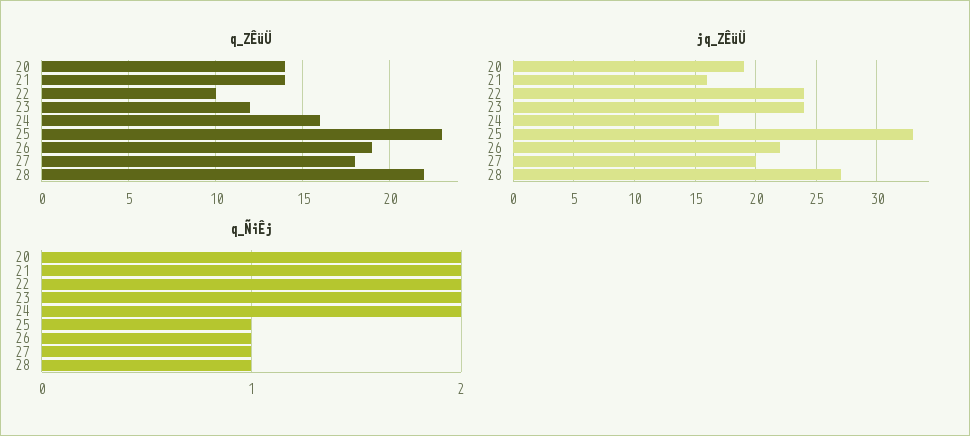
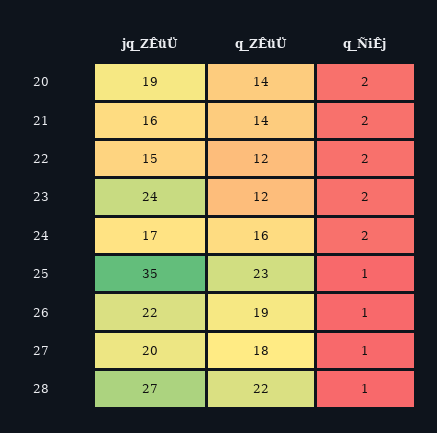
  {
    "q_ZÊüÜ": {
      "20": 14,
      "21": 14,
-     "22": 10,
+     "22": 12,
      "23": 12,
      "24": 16,
      "25": 23,
      "26": 19,
      "27": 18,
      "28": 22
    },
    "jq_ZÊüÜ": {
      "20": 19,
      "21": 16,
-     "22": 24,
+     "22": 15,
      "23": 24,
      "24": 17,
-     "25": 33,
+     "25": 35,
      "26": 22,
      "27": 20,
      "28": 27
    },
    "q_ÑiÊj": {
      "20": 2,
      "21": 2,
      "22": 2,
      "23": 2,
      "24": 2,
      "25": 1,
      "26": 1,
      "27": 1,
      "28": 1
    }
  }

